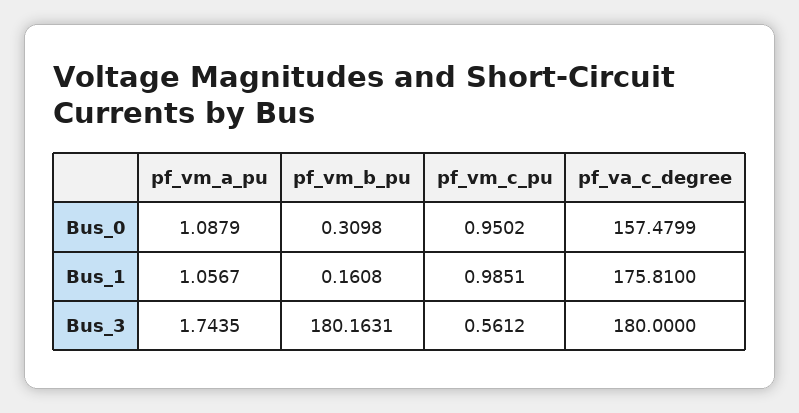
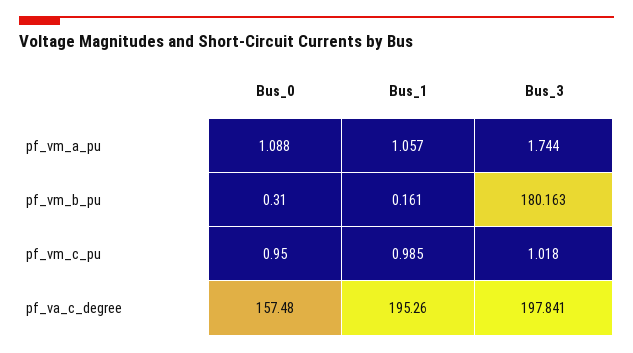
  {
    "pf_vm_a_pu": {
      "Bus_0": 1.0879,
      "Bus_1": 1.0567,
      "Bus_3": 1.7435
    },
    "pf_vm_b_pu": {
      "Bus_0": 0.3098,
      "Bus_1": 0.1608,
      "Bus_3": 180.1631
    },
    "pf_vm_c_pu": {
      "Bus_0": 0.9502,
      "Bus_1": 0.9851,
-     "Bus_3": 0.5612
+     "Bus_3": 1.018
    },
    "pf_va_c_degree": {
      "Bus_0": 157.4799,
-     "Bus_1": 175.81,
+     "Bus_1": 195.26,
-     "Bus_3": 180
+     "Bus_3": 197.841
    }
  }

